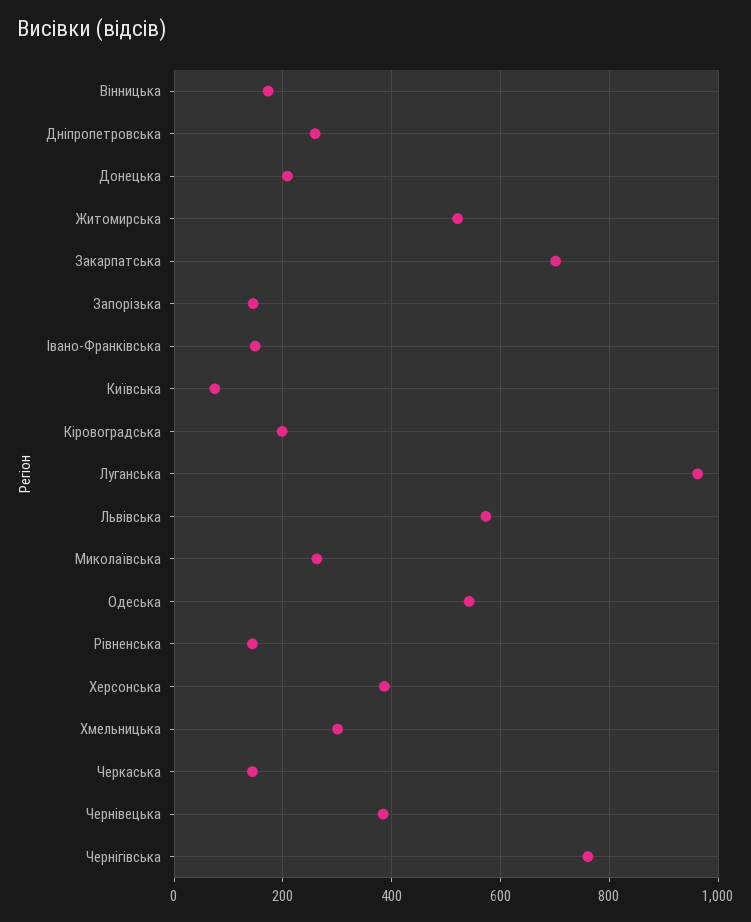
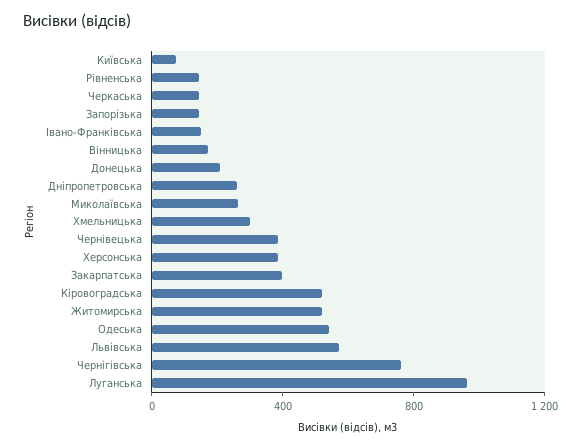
  {
    "Вінницька": 180,
    "Дніпропетровська": 260,
    "Донецька": 200,
    "Житомирська": 520,
-   "Закарпатська": 700,
+   "Закарпатська": 400,
    "Запорізька": 140,
    "Івано-Франківська": 140,
    "Київська": 80,
-   "Кіровоградська": 200,
+   "Кіровоградська": 500,
    "Луганська": 960,
    "Львівська": 580,
    "Миколаївська": 260,
    "Одеська": 540,
    "Рівненська": 140,
    "Херсонська": 380,
    "Хмельницька": 300,
    "Черкаська": 140,
    "Чернівецька": 380,
    "Чернігівська": 760
  }

